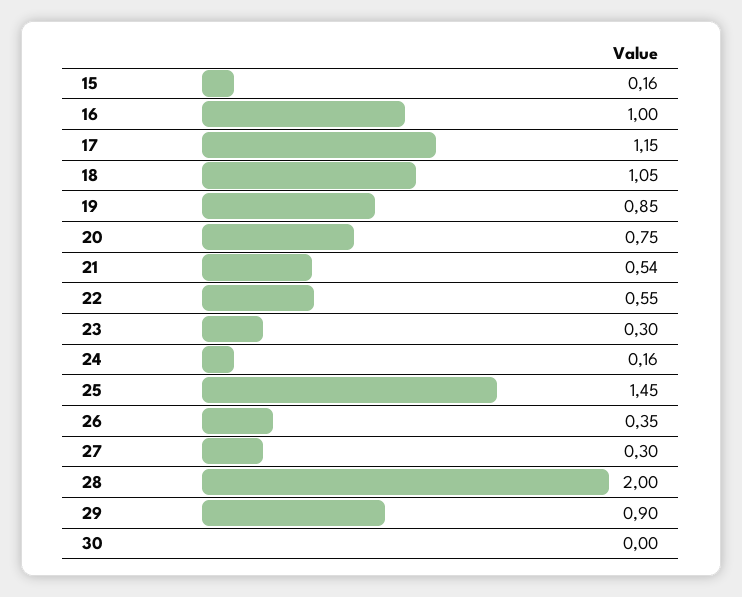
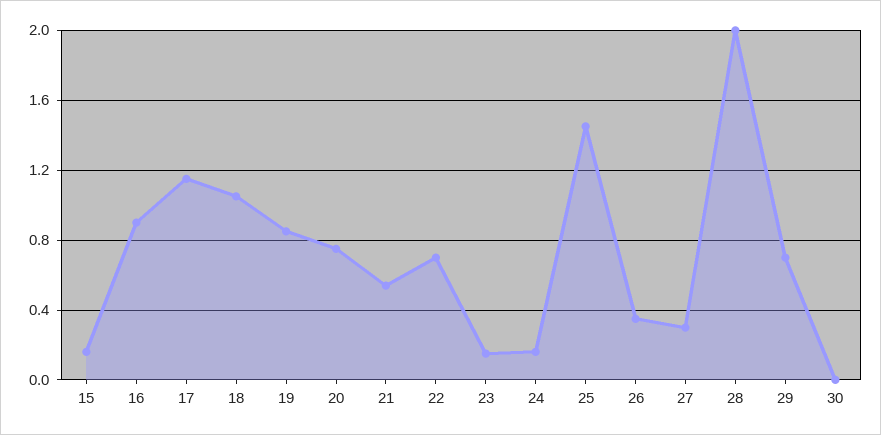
  {
    "15": 0.16,
-   "16": 1,
+   "16": 0.9,
    "17": 1.15,
    "18": 1.05,
    "19": 0.85,
    "20": 0.75,
    "21": 0.54,
-   "22": 0.55,
+   "22": 0.7,
-   "23": 0.3,
+   "23": 0.15,
    "24": 0.16,
    "25": 1.45,
    "26": 0.35,
    "27": 0.3,
    "28": 2,
-   "29": 0.9,
+   "29": 0.7,
    "30": 0
  }

